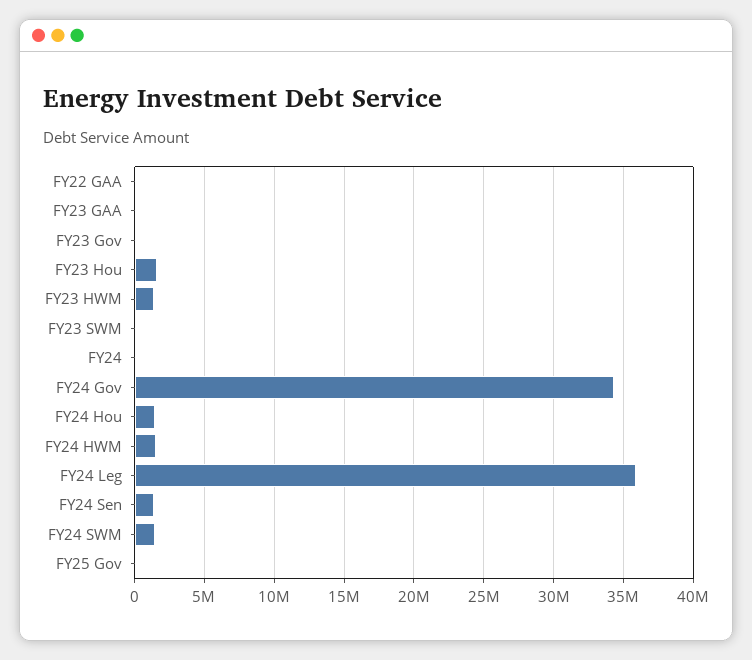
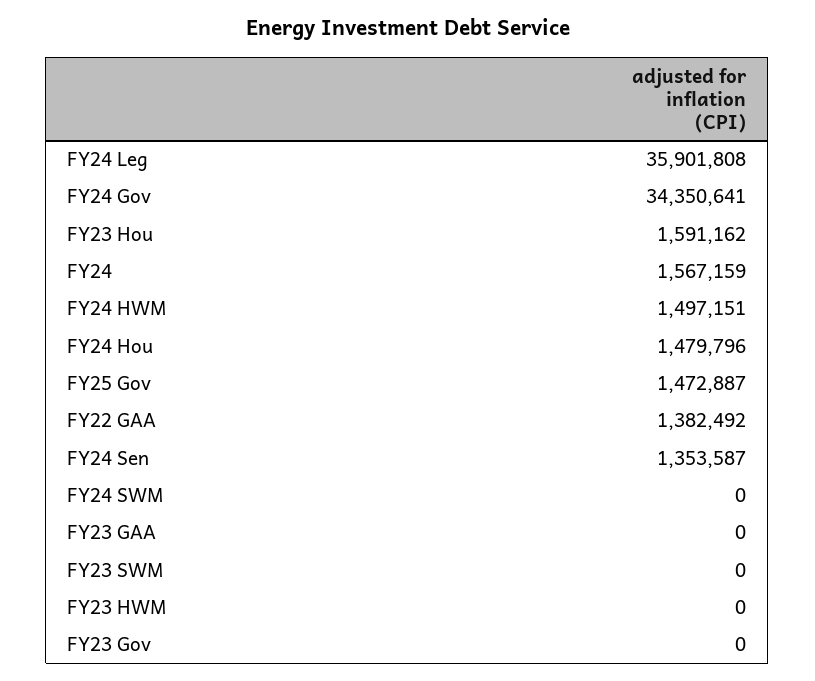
  {
-   "FY22 GAA": 0,
+   "FY22 GAA": 1382492,
    "FY23 GAA": 0,
    "FY23 Gov": 0,
    "FY23 Hou": 1591162,
-   "FY23 HWM": 1500000,
+   "FY23 HWM": 0,
    "FY23 SWM": 0,
-   "FY24": 0,
+   "FY24": 1567159,
    "FY24 Gov": 34350641,
    "FY24 Hou": 1479796,
    "FY24 HWM": 1497151,
    "FY24 Leg": 35901808,
    "FY24 Sen": 1353587,
-   "FY24 SWM": 1500000,
+   "FY24 SWM": 0,
-   "FY25 Gov": 0
+   "FY25 Gov": 1472887
  }

